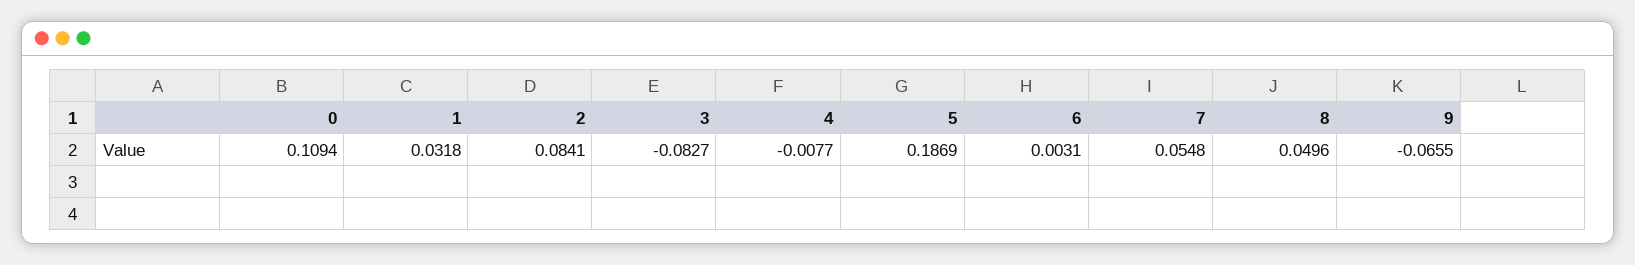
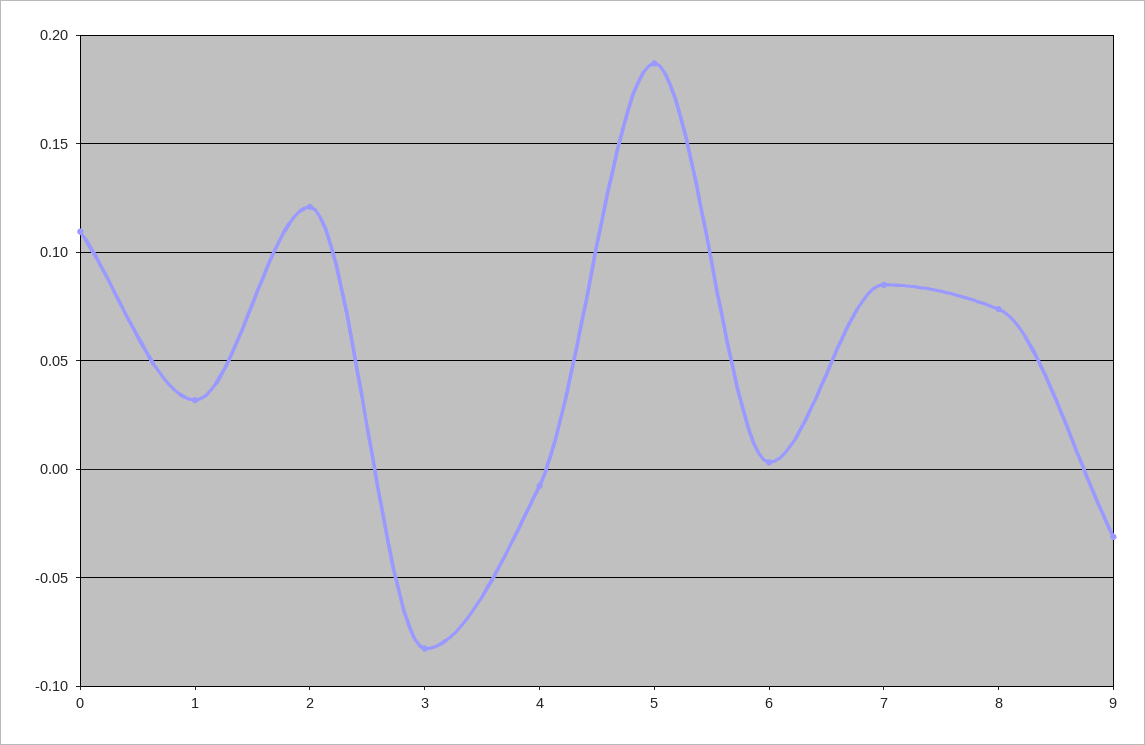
  {
    "0": 0.1094,
    "1": 0.0318,
-   "2": 0.0841,
+   "2": 0.12,
    "3": -0.0827,
    "4": -0.0077,
    "5": 0.1869,
    "6": 0.0031,
-   "7": 0.0548,
+   "7": 0.085,
-   "8": 0.0496,
+   "8": 0.075,
-   "9": -0.0655
+   "9": -0.03
  }

